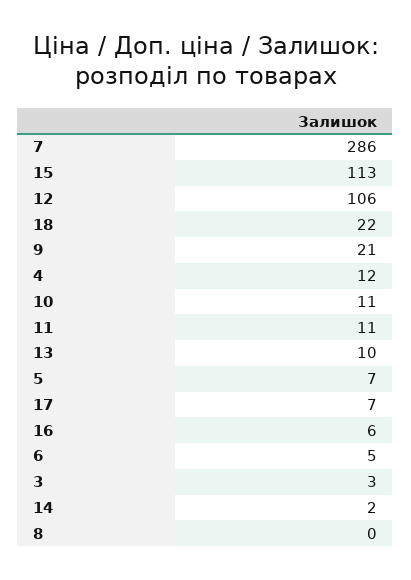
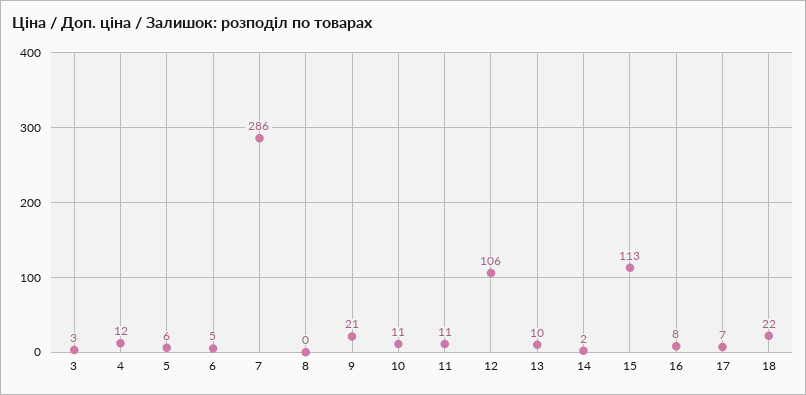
  {
    "7": 286,
    "15": 113,
    "12": 106,
    "18": 22,
    "9": 21,
    "4": 12,
    "10": 11,
    "11": 11,
    "13": 10,
-   "5": 7,
+   "5": 6,
    "17": 7,
-   "16": 6,
+   "16": 8,
    "6": 5,
    "3": 3,
    "14": 2,
    "8": 0
  }

